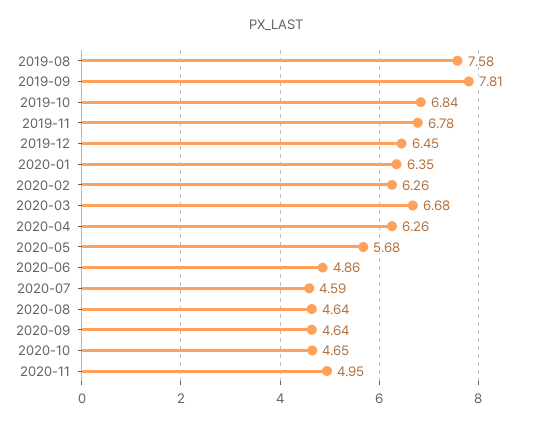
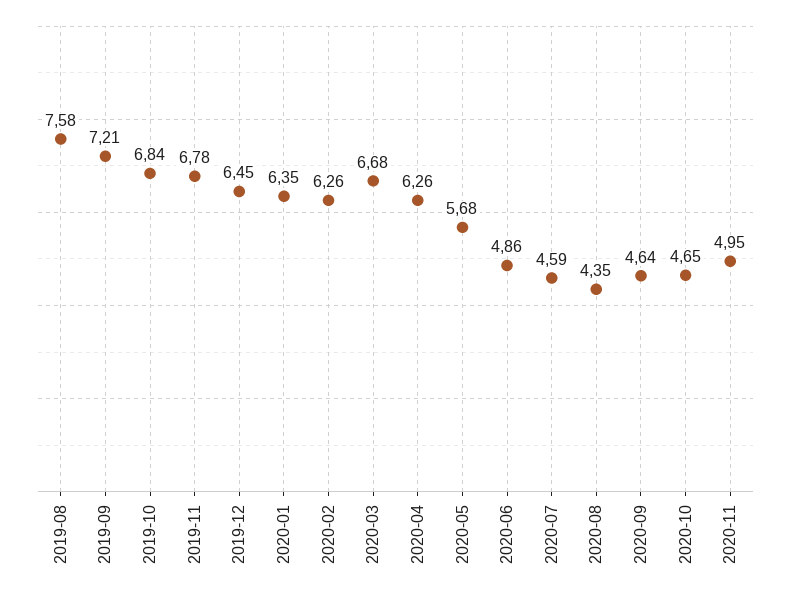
  {
    "2019-08": 7.58,
-   "2019-09": 7.81,
+   "2019-09": 7.21,
    "2019-10": 6.84,
    "2019-11": 6.78,
    "2019-12": 6.45,
    "2020-01": 6.35,
    "2020-02": 6.26,
    "2020-03": 6.68,
    "2020-04": 6.26,
    "2020-05": 5.68,
    "2020-06": 4.86,
    "2020-07": 4.59,
-   "2020-08": 4.64,
+   "2020-08": 4.35,
    "2020-09": 4.64,
    "2020-10": 4.65,
    "2020-11": 4.95
  }

